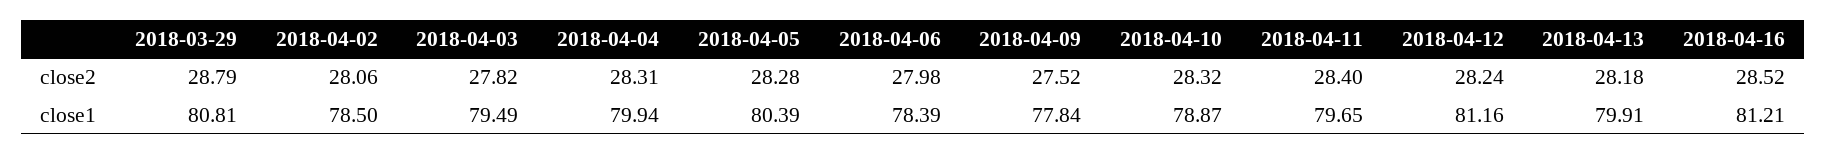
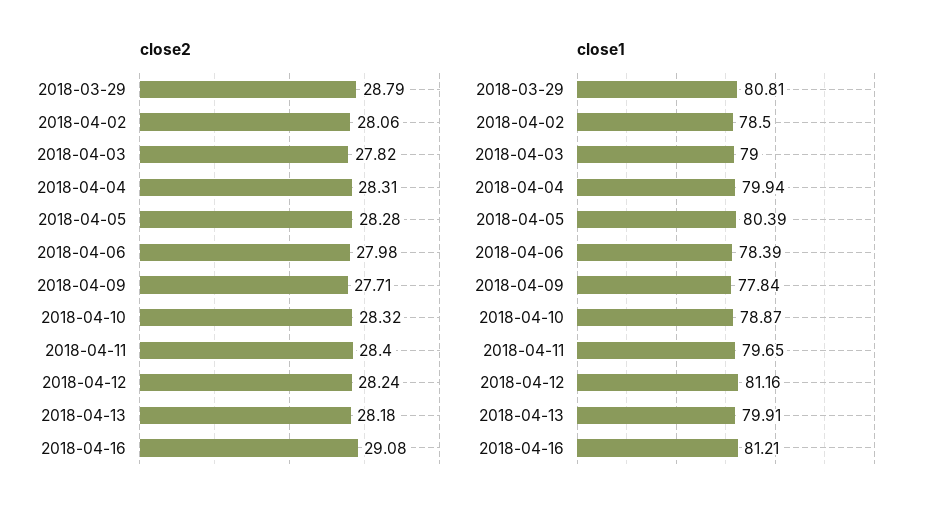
  {
    "close2": {
      "2018-03-29": 28.79,
      "2018-04-02": 28.06,
      "2018-04-03": 27.82,
      "2018-04-04": 28.31,
      "2018-04-05": 28.28,
      "2018-04-06": 27.98,
-     "2018-04-09": 27.52,
+     "2018-04-09": 27.71,
      "2018-04-10": 28.32,
      "2018-04-11": 28.4,
      "2018-04-12": 28.24,
      "2018-04-13": 28.18,
-     "2018-04-16": 28.52
+     "2018-04-16": 29.08
    },
    "close1": {
      "2018-03-29": 80.81,
      "2018-04-02": 78.5,
-     "2018-04-03": 79.49,
+     "2018-04-03": 79,
      "2018-04-04": 79.94,
      "2018-04-05": 80.39,
      "2018-04-06": 78.39,
      "2018-04-09": 77.84,
      "2018-04-10": 78.87,
      "2018-04-11": 79.65,
      "2018-04-12": 81.16,
      "2018-04-13": 79.91,
      "2018-04-16": 81.21
    }
  }

